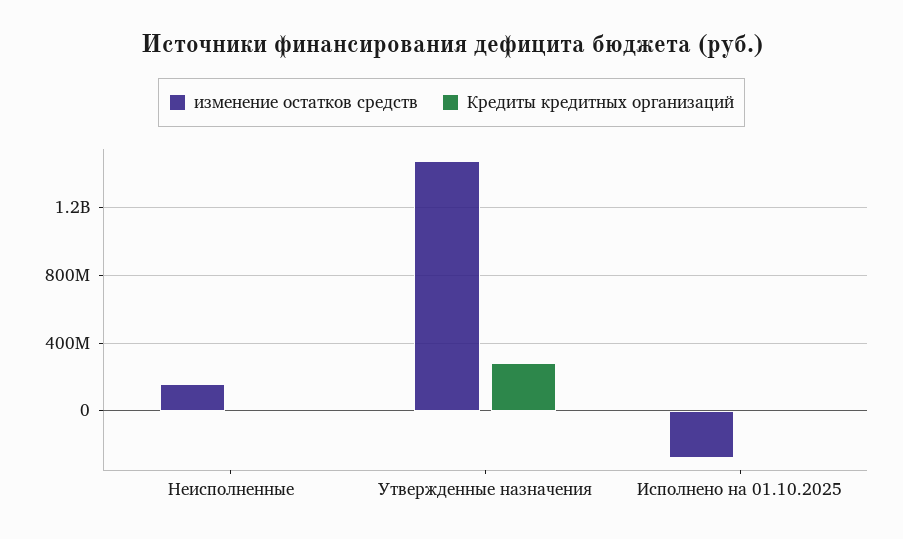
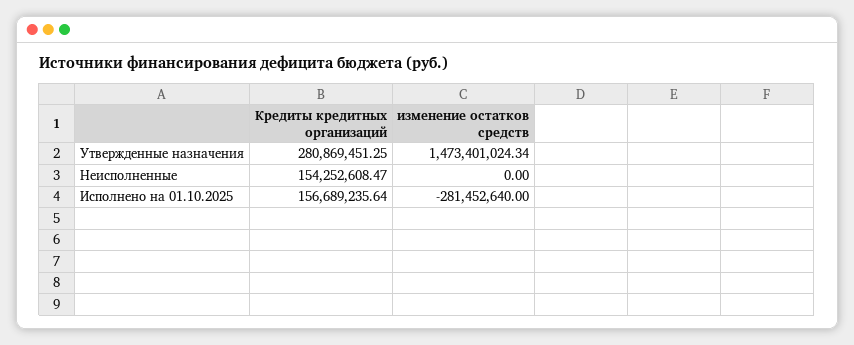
  {
    "изменение остатков средств": {
-     "Неисполненные": 150000000,
+     "Неисполненные": 0,
      "Утвержденные назначения": 1473401024.34,
      "Исполнено на 01.10.2025": -281452640
    },
    "Кредиты кредитных организаций": {
-     "Неисполненные": 0,
+     "Неисполненные": 154252608.47,
      "Утвержденные назначения": 280869451.25,
-     "Исполнено на 01.10.2025": 0
+     "Исполнено на 01.10.2025": 156689235.64
    }
  }

